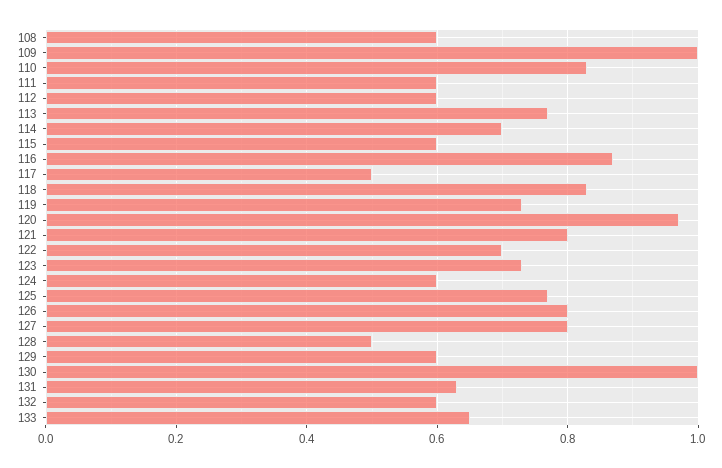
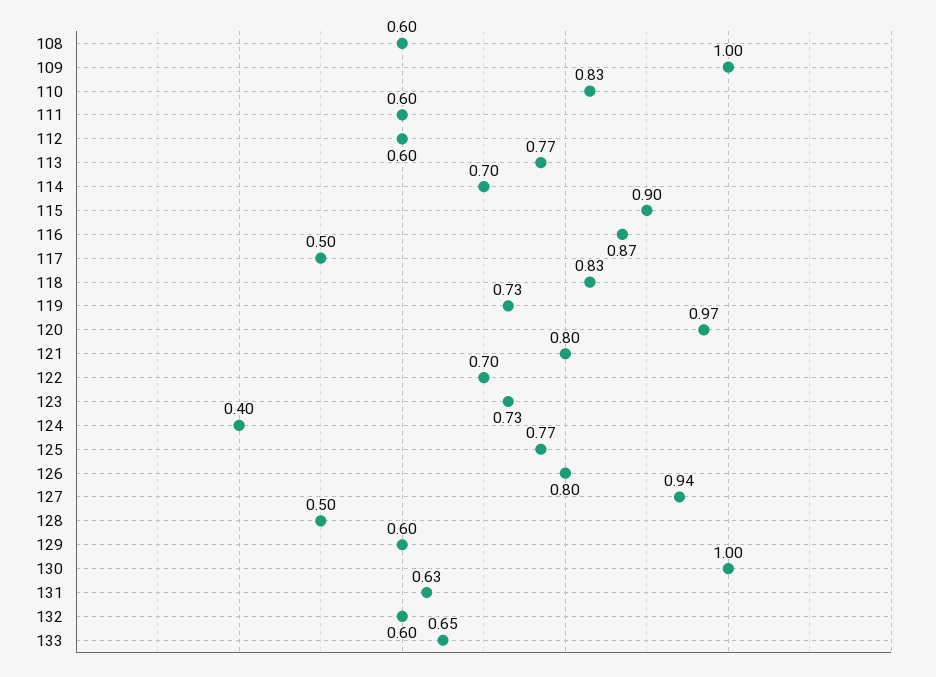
  {
    "108": 0.6,
    "109": 1,
    "110": 0.83,
    "111": 0.6,
    "112": 0.6,
    "113": 0.77,
    "114": 0.7,
-   "115": 0.6,
+   "115": 0.9,
    "116": 0.87,
    "117": 0.5,
    "118": 0.83,
    "119": 0.73,
    "120": 0.97,
    "121": 0.8,
    "122": 0.7,
    "123": 0.73,
-   "124": 0.6,
+   "124": 0.4,
    "125": 0.77,
    "126": 0.8,
-   "127": 0.8,
+   "127": 0.94,
    "128": 0.5,
    "129": 0.6,
    "130": 1,
    "131": 0.63,
    "132": 0.6,
    "133": 0.65
  }

